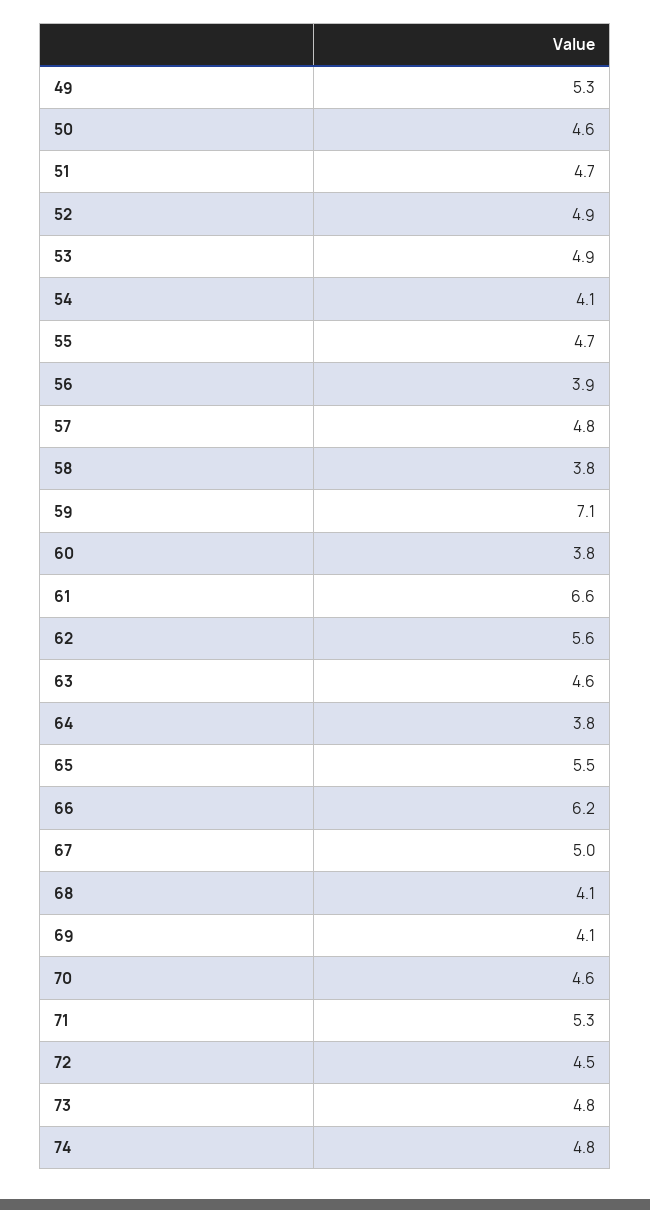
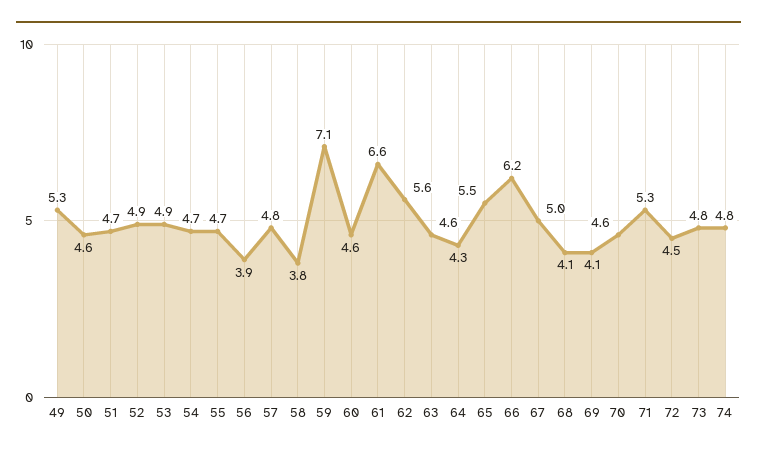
  {
    "49": 5.3,
    "50": 4.6,
    "51": 4.7,
    "52": 4.9,
    "53": 4.9,
-   "54": 4.1,
+   "54": 4.7,
    "55": 4.7,
    "56": 3.9,
    "57": 4.8,
    "58": 3.8,
    "59": 7.1,
-   "60": 3.8,
+   "60": 4.6,
    "61": 6.6,
    "62": 5.6,
    "63": 4.6,
-   "64": 3.8,
+   "64": 4.3,
    "65": 5.5,
    "66": 6.2,
    "67": 5,
    "68": 4.1,
    "69": 4.1,
    "70": 4.6,
    "71": 5.3,
    "72": 4.5,
    "73": 4.8,
    "74": 4.8
  }

